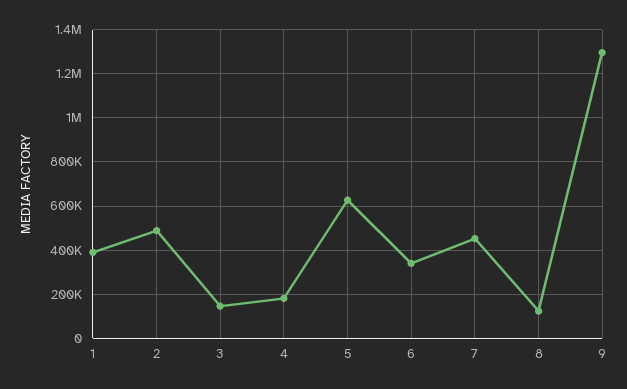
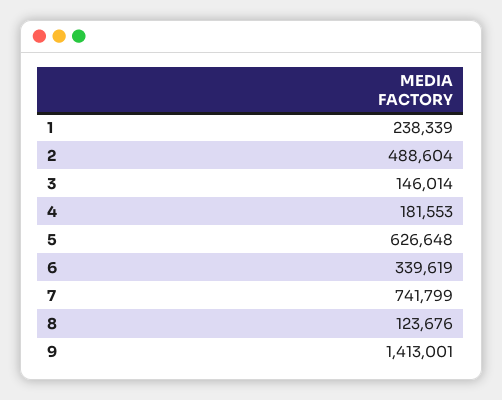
  {
-   "1": 400000,
+   "1": 238339,
    "2": 488604,
    "3": 146014,
    "4": 181553,
    "5": 626648,
    "6": 339619,
-   "7": 450000,
+   "7": 741799,
    "8": 123676,
-   "9": 1300000
+   "9": 1413001
  }

